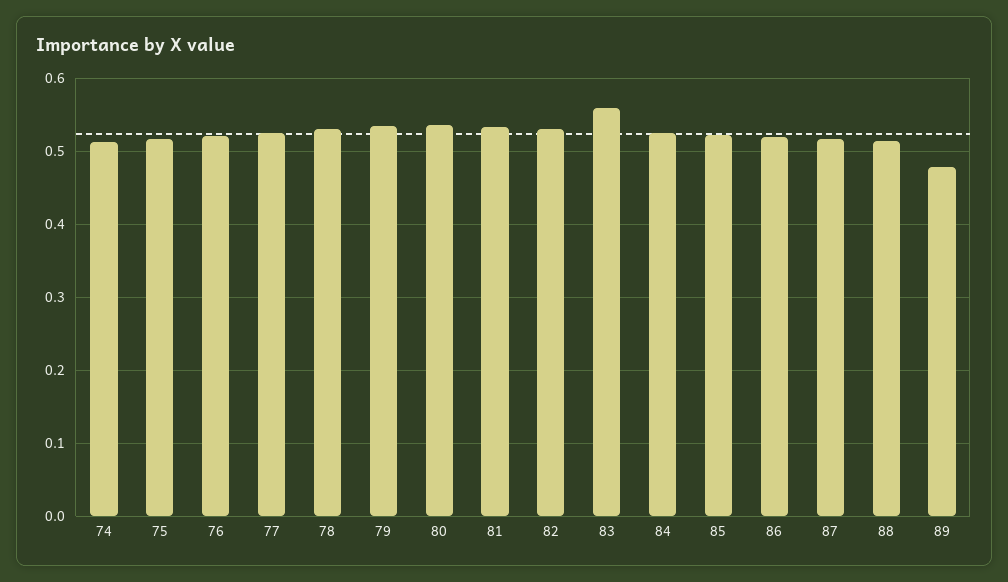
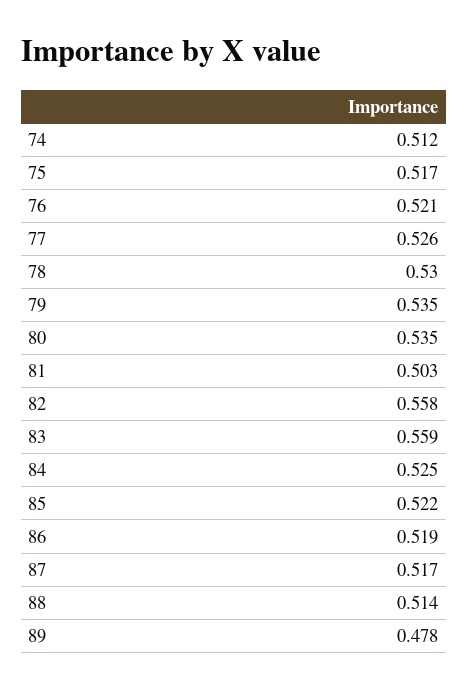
  {
    "74": 0.512,
    "75": 0.517,
    "76": 0.521,
    "77": 0.526,
    "78": 0.53,
    "79": 0.535,
    "80": 0.535,
-   "81": 0.53,
+   "81": 0.503,
-   "82": 0.53,
+   "82": 0.558,
    "83": 0.559,
    "84": 0.525,
    "85": 0.522,
    "86": 0.519,
    "87": 0.517,
    "88": 0.514,
    "89": 0.478
  }

